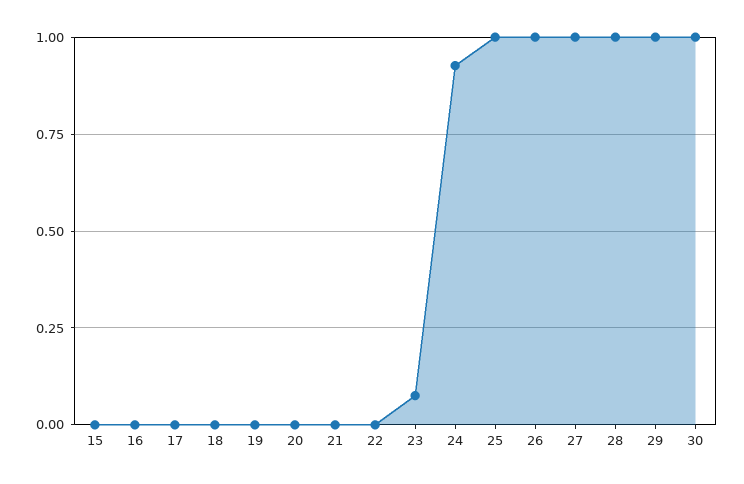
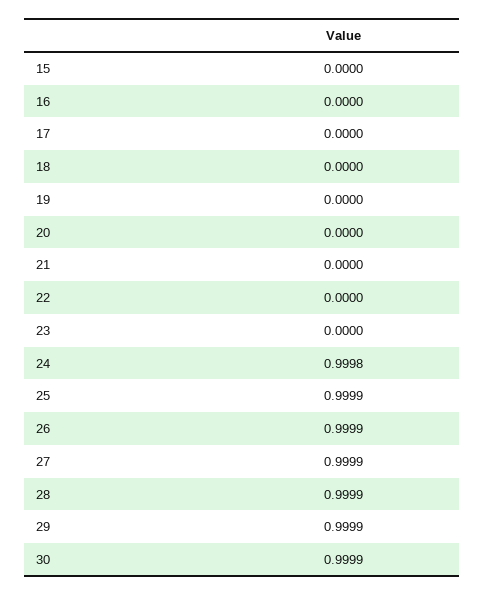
  {
    "15": 0,
    "16": 0,
    "17": 0,
    "18": 0,
    "19": 0,
    "20": 0,
    "21": 0,
    "22": 0,
-   "23": 0.075,
+   "23": 0,
-   "24": 0.925,
+   "24": 0.9998,
    "25": 0.9999,
    "26": 0.9999,
    "27": 0.9999,
    "28": 0.9999,
    "29": 0.9999,
    "30": 0.9999
  }

